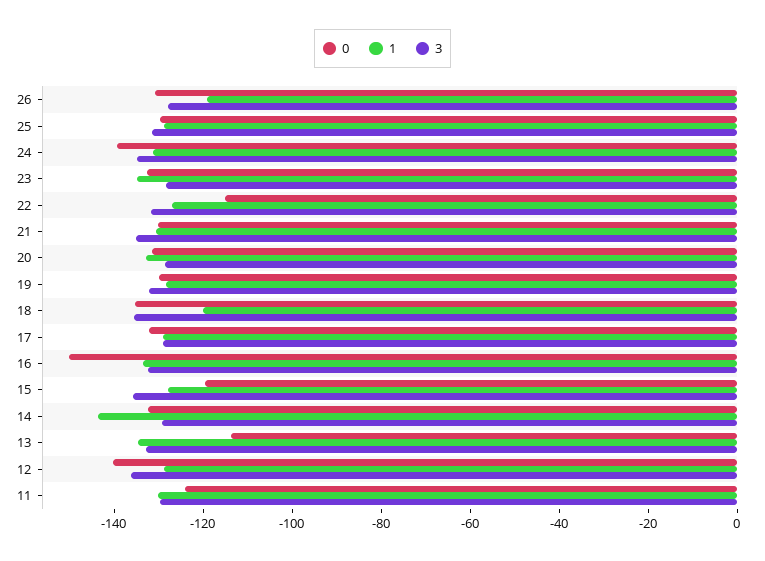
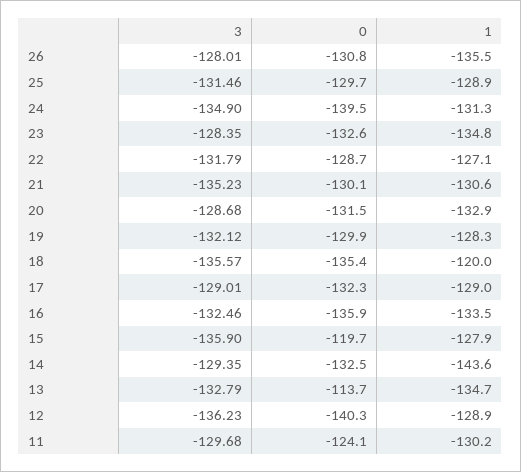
  {
    "0": {
      "26": -130.8,
      "25": -129.7,
      "24": -139.5,
      "23": -132.6,
-     "22": -115,
+     "22": -128.7,
      "21": -130.1,
      "20": -131.5,
      "19": -129.9,
      "18": -135.4,
      "17": -132.3,
-     "16": -150,
+     "16": -135.9,
      "15": -119.7,
      "14": -132.5,
      "13": -113.7,
      "12": -140.3,
      "11": -124.1
    },
    "1": {
-     "26": -120,
+     "26": -135.5,
      "25": -128.9,
      "24": -131.3,
      "23": -134.8,
      "22": -127.1,
      "21": -130.6,
      "20": -132.9,
      "19": -128.3,
      "18": -120,
      "17": -129,
      "16": -133.5,
      "15": -127.9,
      "14": -143.6,
      "13": -134.7,
      "12": -128.9,
      "11": -130.2
    },
    "3": {
      "26": -128.01,
      "25": -131.46,
      "24": -134.9,
      "23": -128.35,
      "22": -131.79,
      "21": -135.23,
      "20": -128.68,
      "19": -132.12,
      "18": -135.57,
      "17": -129.01,
      "16": -132.46,
      "15": -135.9,
      "14": -129.35,
      "13": -132.79,
      "12": -136.23,
      "11": -129.68
    }
  }

